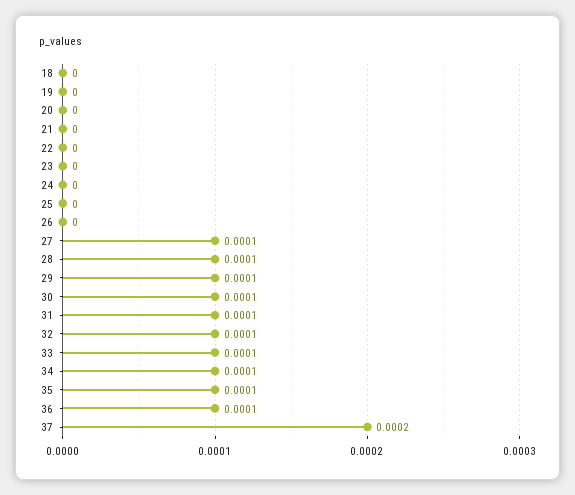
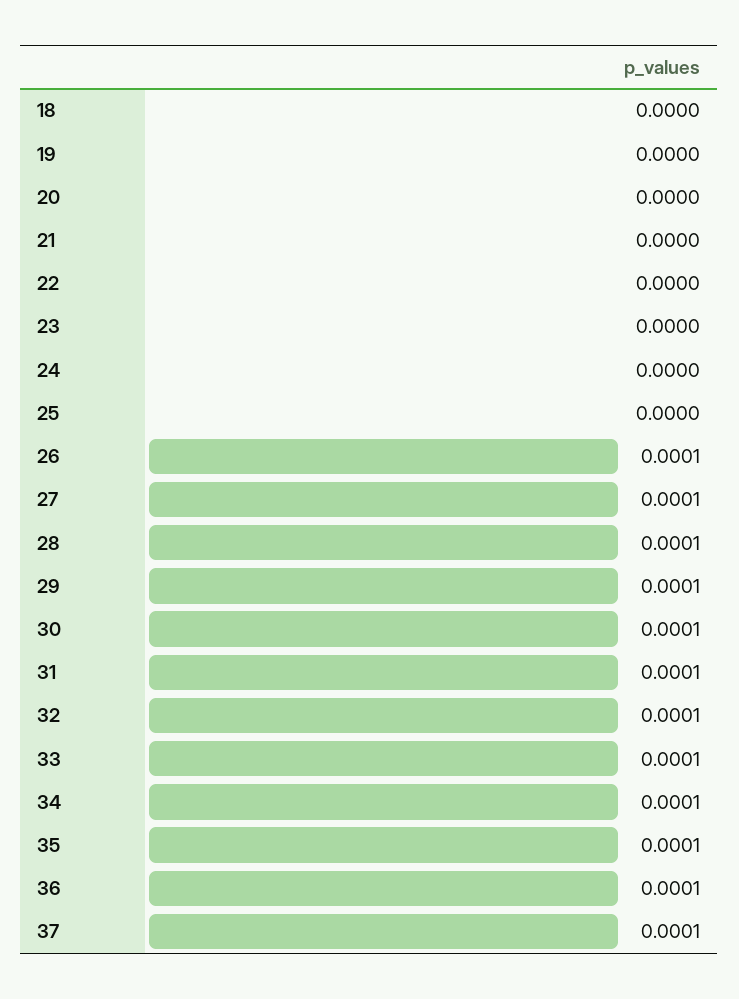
  {
    "18": 0,
    "19": 0,
    "20": 0,
    "21": 0,
    "22": 0,
    "23": 0,
    "24": 0,
    "25": 0,
-   "26": 0,
+   "26": 0.0001,
    "27": 0.0001,
    "28": 0.0001,
    "29": 0.0001,
    "30": 0.0001,
    "31": 0.0001,
    "32": 0.0001,
    "33": 0.0001,
    "34": 0.0001,
    "35": 0.0001,
    "36": 0.0001,
-   "37": 0.0002
+   "37": 0.0001
  }

